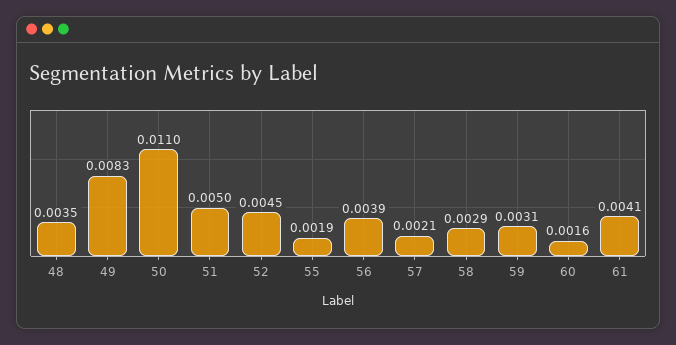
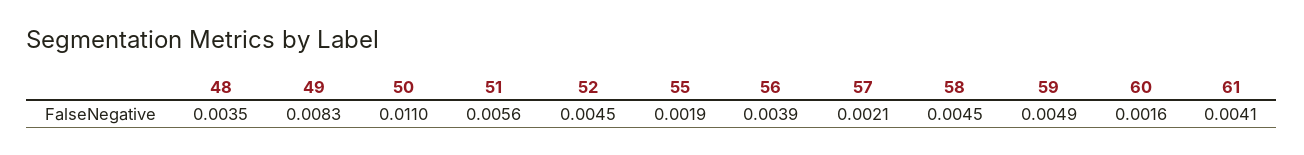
  {
    "48": 0.0035,
    "49": 0.0083,
    "50": 0.011,
-   "51": 0.005,
+   "51": 0.0056,
    "52": 0.0045,
    "55": 0.0019,
    "56": 0.0039,
    "57": 0.0021,
-   "58": 0.0029,
+   "58": 0.0045,
-   "59": 0.0031,
+   "59": 0.0049,
    "60": 0.0016,
    "61": 0.0041
  }

